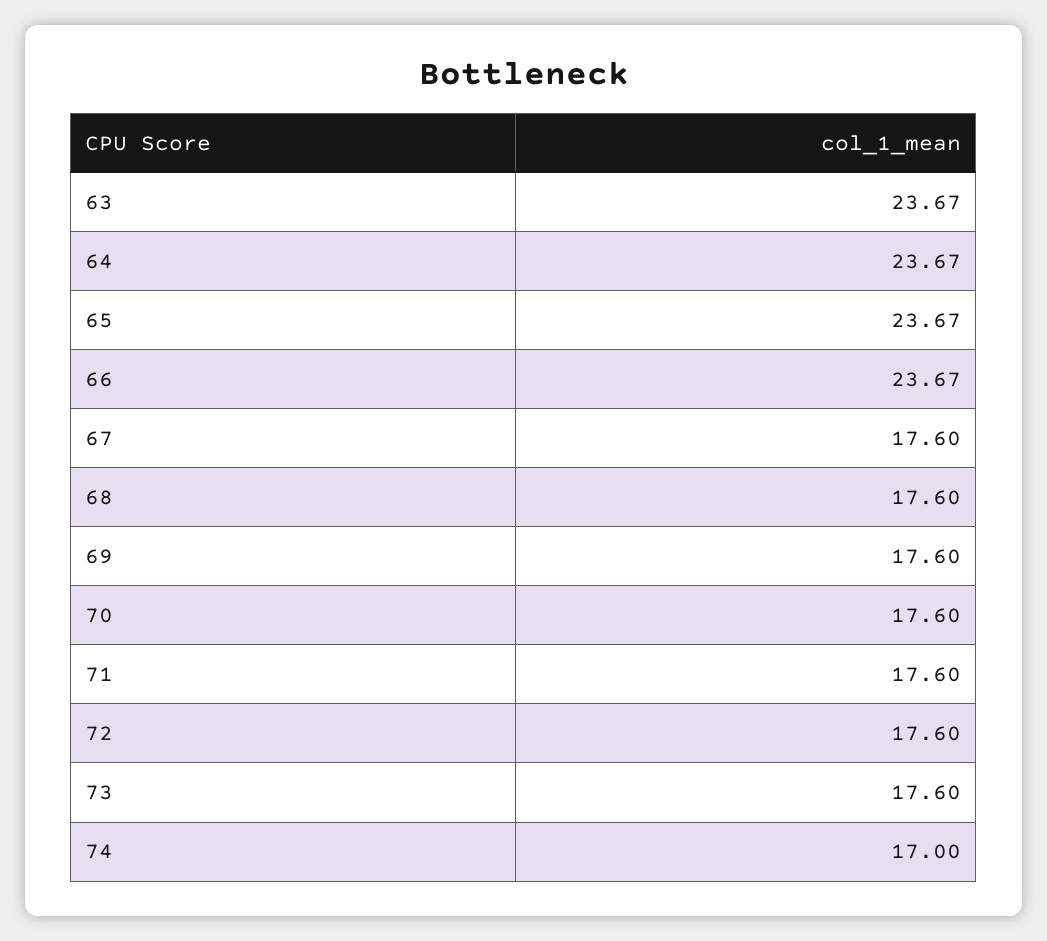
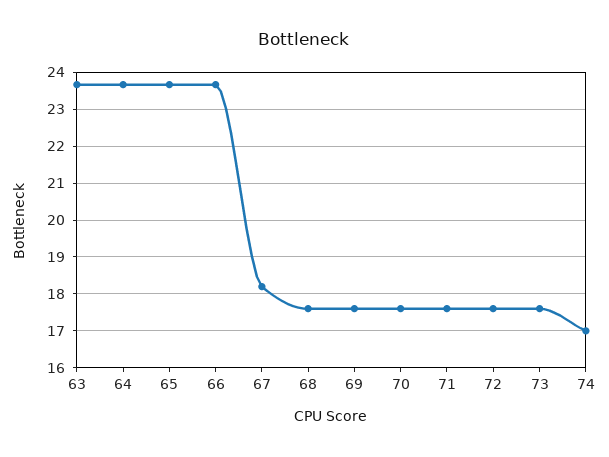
  {
    "63": 23.67,
    "64": 23.67,
    "65": 23.67,
    "66": 23.67,
-   "67": 17.6,
+   "67": 18.2,
    "68": 17.6,
    "69": 17.6,
    "70": 17.6,
    "71": 17.6,
    "72": 17.6,
    "73": 17.6,
    "74": 17
  }

